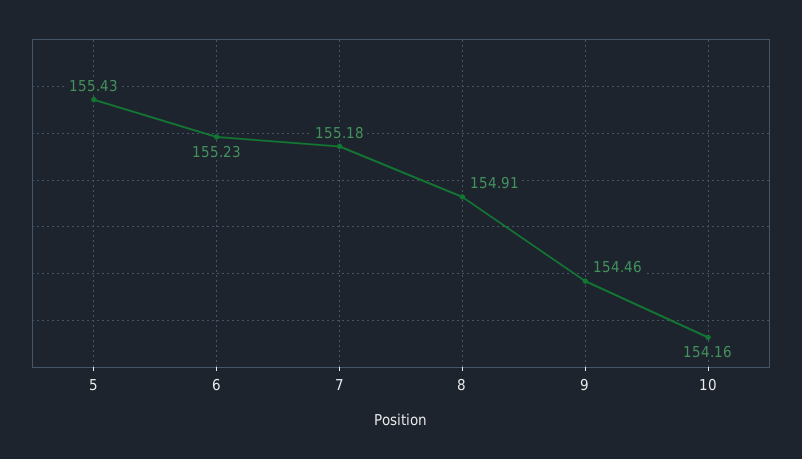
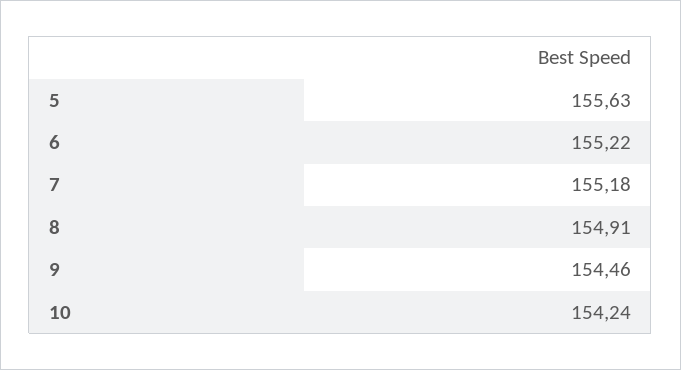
  {
-   "5": 155.43,
+   "5": 155.63,
-   "6": 155.23,
+   "6": 155.22,
    "7": 155.18,
    "8": 154.91,
    "9": 154.46,
-   "10": 154.16
+   "10": 154.24
  }

